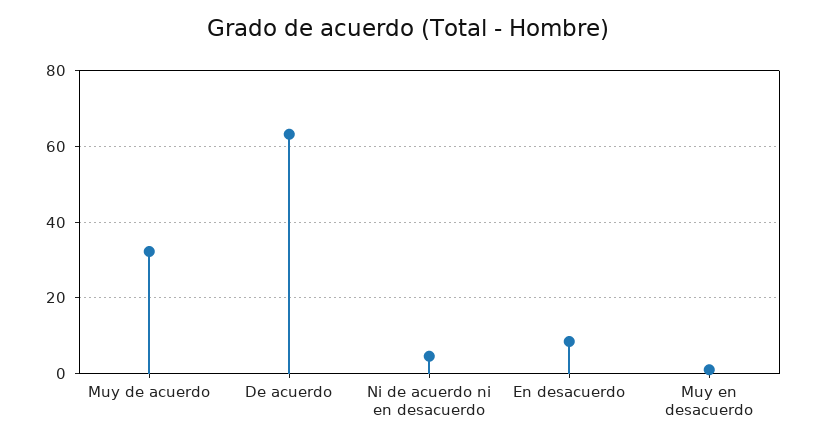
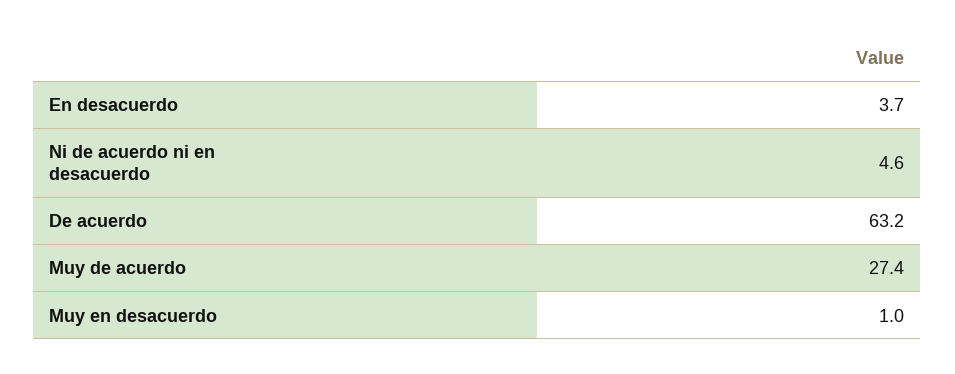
  {
-   "Muy de acuerdo": 32,
+   "Muy de acuerdo": 27.4,
    "De acuerdo": 63.2,
    "Ni de acuerdo ni en desacuerdo": 4.6,
-   "En desacuerdo": 8,
+   "En desacuerdo": 3.7,
    "Muy en desacuerdo": 1
  }

